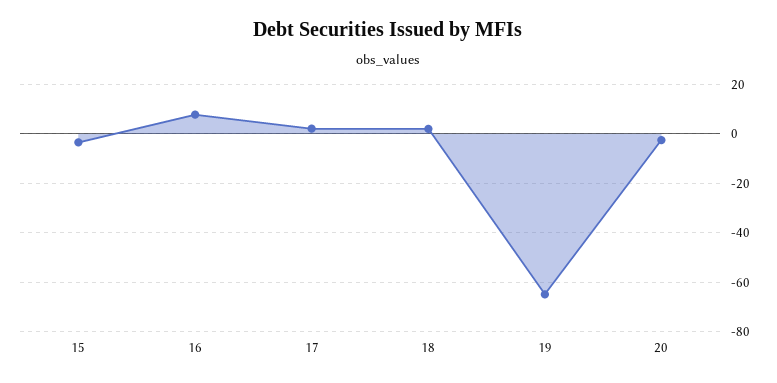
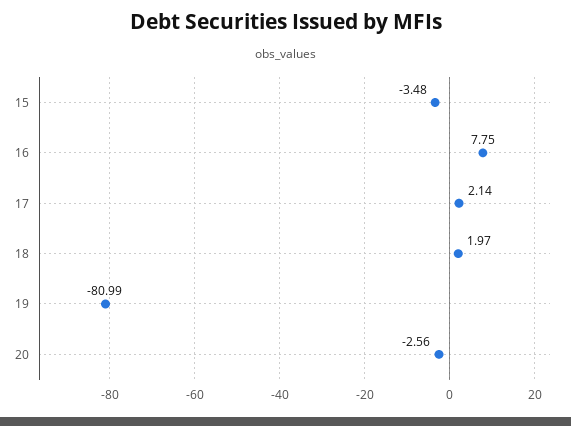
  {
    "15": -3.48,
    "16": 7.75,
    "17": 2.14,
    "18": 1.97,
-   "19": -65,
+   "19": -80.99,
    "20": -2.56
  }

